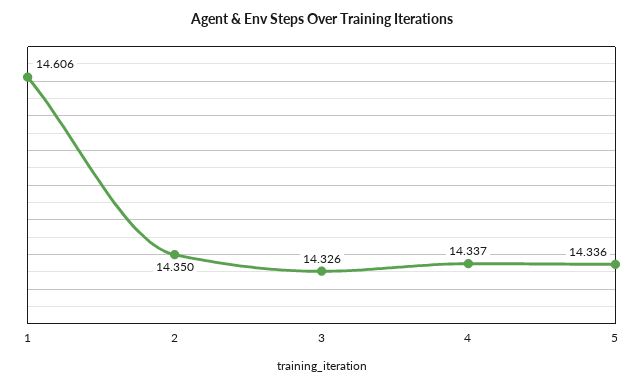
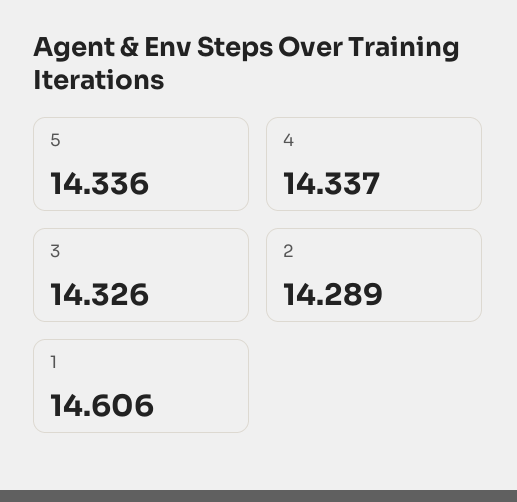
  {
    "1": 14.606,
-   "2": 14.35,
+   "2": 14.289,
    "3": 14.326,
    "4": 14.337,
    "5": 14.336
  }

